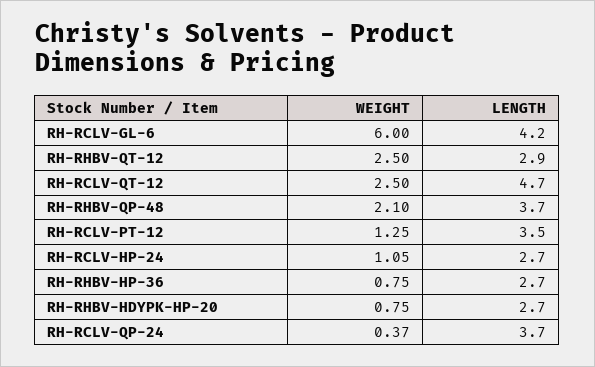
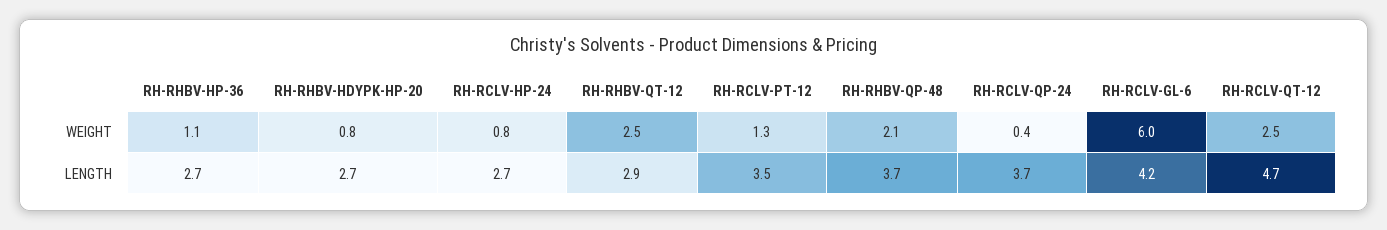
  {
    "WEIGHT": {
      "RH-RCLV-GL-6": 6,
      "RH-RHBV-QT-12": 2.5,
      "RH-RCLV-QT-12": 2.5,
      "RH-RHBV-QP-48": 2.1,
      "RH-RCLV-PT-12": 1.25,
-     "RH-RCLV-HP-24": 1.05,
+     "RH-RCLV-HP-24": 0.8,
-     "RH-RHBV-HP-36": 0.75,
+     "RH-RHBV-HP-36": 1.1,
      "RH-RHBV-HDYPK-HP-20": 0.75,
      "RH-RCLV-QP-24": 0.37
    },
    "LENGTH": {
      "RH-RCLV-GL-6": 4.2,
      "RH-RHBV-QT-12": 2.9,
      "RH-RCLV-QT-12": 4.7,
      "RH-RHBV-QP-48": 3.7,
      "RH-RCLV-PT-12": 3.5,
      "RH-RCLV-HP-24": 2.7,
      "RH-RHBV-HP-36": 2.7,
      "RH-RHBV-HDYPK-HP-20": 2.7,
      "RH-RCLV-QP-24": 3.7
    }
  }

